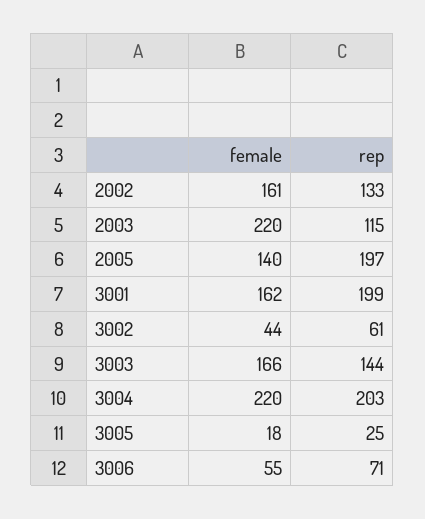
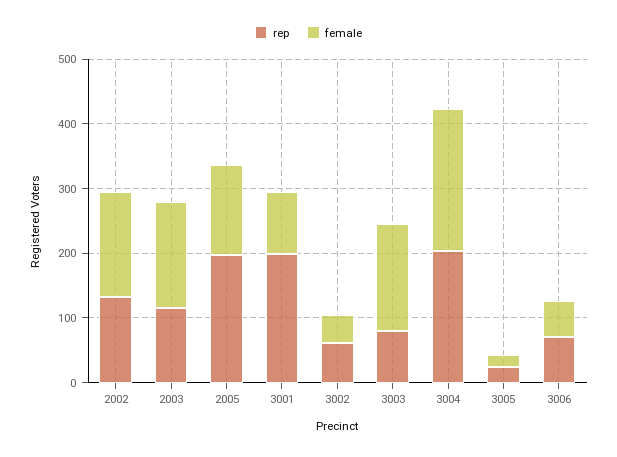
  {
    "female": {
      "2002": 161,
-     "2003": 220,
+     "2003": 160,
      "2005": 140,
-     "3001": 162,
+     "3001": 100,
      "3002": 44,
      "3003": 166,
      "3004": 220,
      "3005": 18,
      "3006": 55
    },
    "rep": {
      "2002": 133,
      "2003": 115,
      "2005": 197,
      "3001": 199,
      "3002": 61,
-     "3003": 144,
+     "3003": 80,
      "3004": 203,
      "3005": 25,
      "3006": 71
    }
  }

